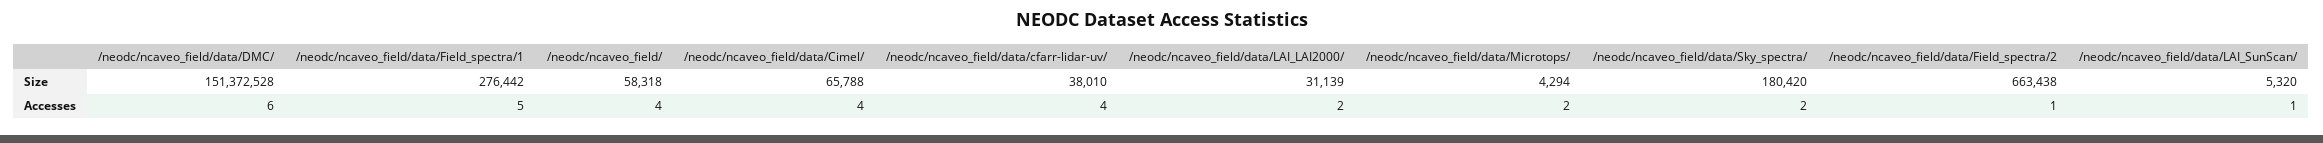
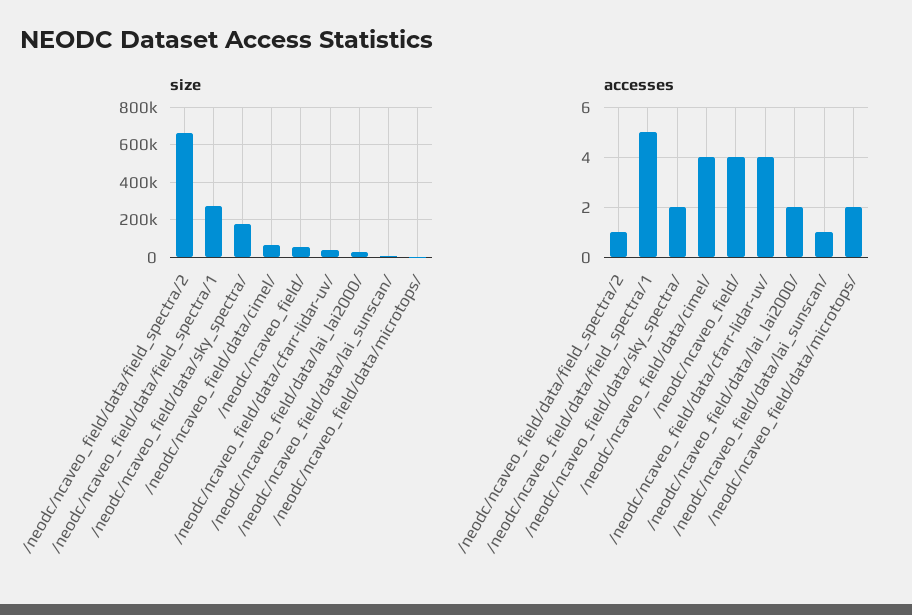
  {
    "Size": {
-     "/neodc/ncaveo_field/data/DMC/": 151372528,
      "/neodc/ncaveo_field/data/Field_spectra/1": 276442,
      "/neodc/ncaveo_field/": 58318,
      "/neodc/ncaveo_field/data/Cimel/": 65788,
      "/neodc/ncaveo_field/data/cfarr-lidar-uv/": 38010,
      "/neodc/ncaveo_field/data/LAI_LAI2000/": 31139,
      "/neodc/ncaveo_field/data/Microtops/": 4294,
      "/neodc/ncaveo_field/data/Sky_spectra/": 180420,
      "/neodc/ncaveo_field/data/Field_spectra/2": 663438,
      "/neodc/ncaveo_field/data/LAI_SunScan/": 5320
    },
    "Accesses": {
-     "/neodc/ncaveo_field/data/DMC/": 6,
      "/neodc/ncaveo_field/data/Field_spectra/1": 5,
      "/neodc/ncaveo_field/": 4,
      "/neodc/ncaveo_field/data/Cimel/": 4,
      "/neodc/ncaveo_field/data/cfarr-lidar-uv/": 4,
      "/neodc/ncaveo_field/data/LAI_LAI2000/": 2,
      "/neodc/ncaveo_field/data/Microtops/": 2,
      "/neodc/ncaveo_field/data/Sky_spectra/": 2,
      "/neodc/ncaveo_field/data/Field_spectra/2": 1,
      "/neodc/ncaveo_field/data/LAI_SunScan/": 1
    }
  }

